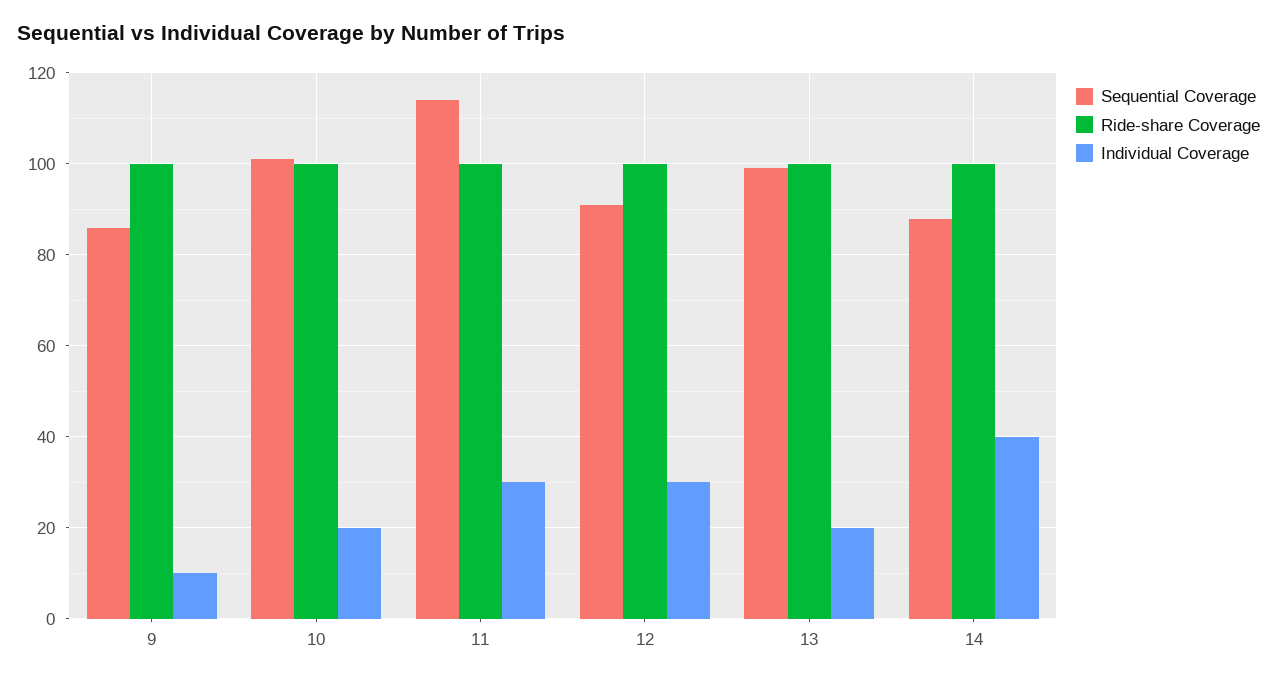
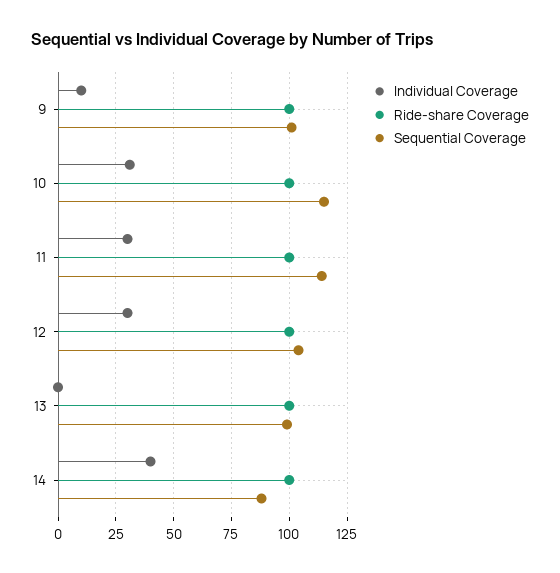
  {
    "Sequential Coverage": {
-     "9": 85,
+     "9": 100,
-     "10": 100,
+     "10": 115,
      "11": 115,
-     "12": 90,
+     "12": 105,
      "13": 100,
      "14": 90
    },
    "Ride-share Coverage": {
      "9": 100,
      "10": 100,
      "11": 100,
      "12": 100,
      "13": 100,
      "14": 100
    },
    "Individual Coverage": {
      "9": 10,
-     "10": 20,
+     "10": 30,
      "11": 30,
      "12": 30,
-     "13": 20,
+     "13": 0,
      "14": 40
    }
  }

